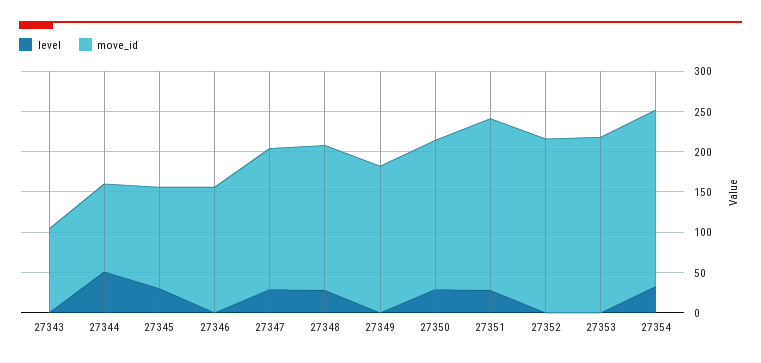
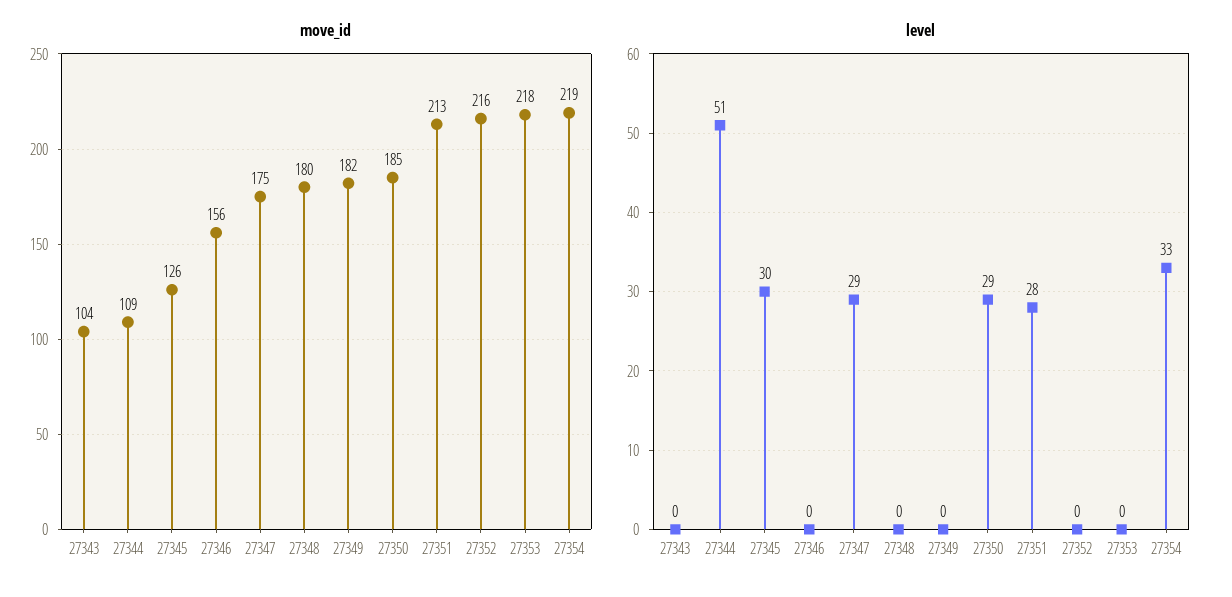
  {
    "level": {
      "27343": 0,
      "27344": 51,
      "27345": 30,
      "27346": 0,
      "27347": 29,
-     "27348": 30,
+     "27348": 0,
      "27349": 0,
      "27350": 29,
      "27351": 28,
      "27352": 0,
      "27353": 0,
      "27354": 33
    },
    "move_id": {
      "27343": 104,
      "27344": 109,
      "27345": 126,
      "27346": 156,
      "27347": 175,
      "27348": 180,
      "27349": 182,
      "27350": 185,
      "27351": 213,
      "27352": 216,
      "27353": 218,
      "27354": 219
    }
  }

